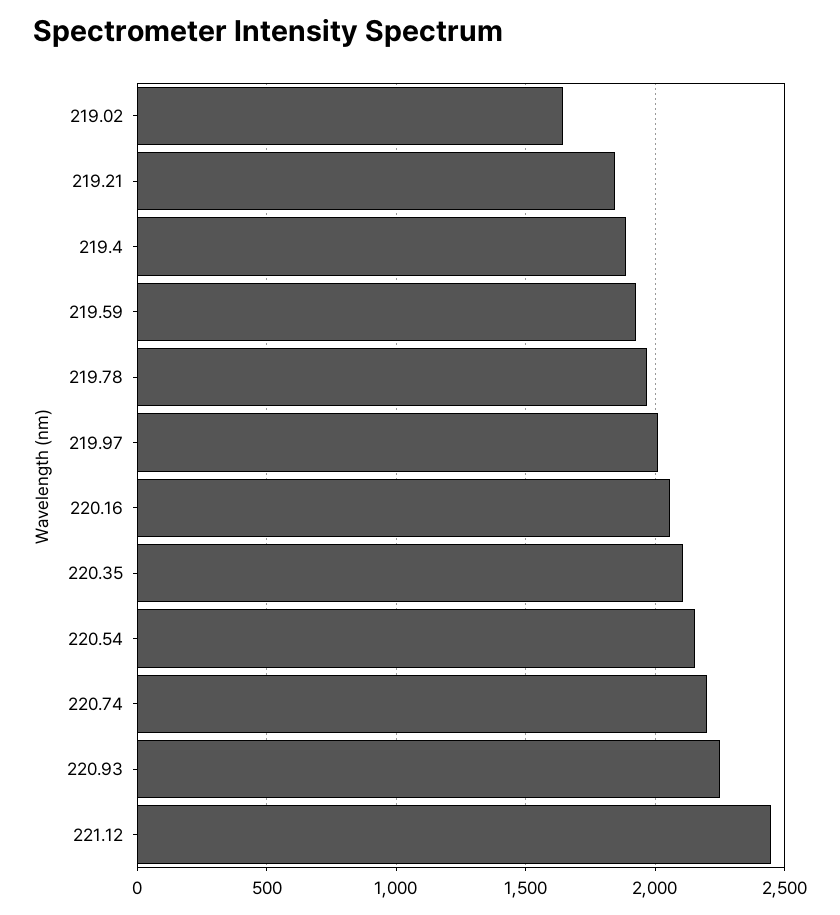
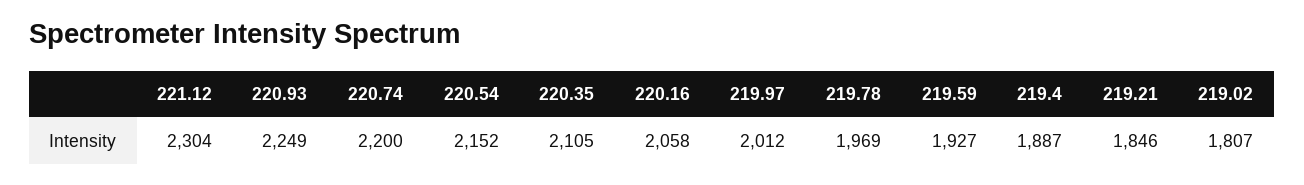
  {
-   "219.02": 1650,
+   "219.02": 1807,
    "219.21": 1846,
    "219.4": 1887,
    "219.59": 1927,
    "219.78": 1969,
    "219.97": 2012,
    "220.16": 2058,
    "220.35": 2105,
    "220.54": 2152,
    "220.74": 2200,
    "220.93": 2249,
-   "221.12": 2450
+   "221.12": 2304
  }

